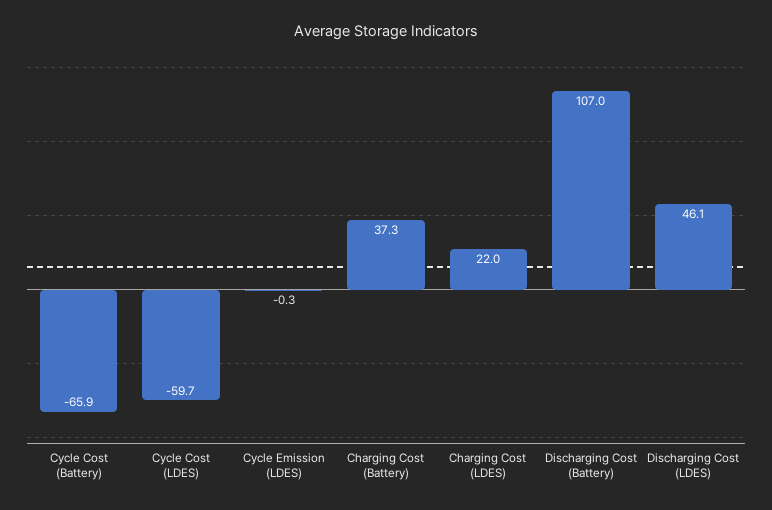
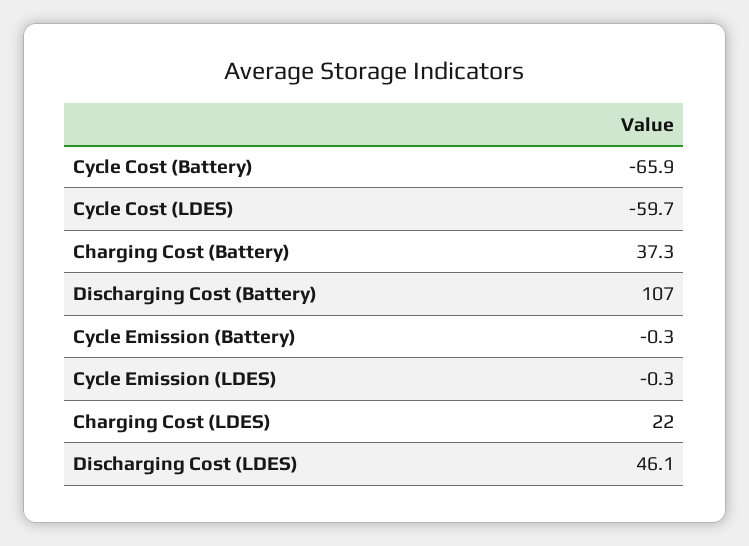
  {
    "Cycle Cost (Battery)": -65.9,
    "Cycle Cost (LDES)": -59.7,
    "Cycle Emission (LDES)": -0.3,
    "Charging Cost (Battery)": 37.3,
    "Charging Cost (LDES)": 22,
    "Discharging Cost (Battery)": 107,
-   "Discharging Cost (LDES)": 46.1
+   "Discharging Cost (LDES)": 46.1,
+   "Cycle Emission (Battery)": -0.3
  }

